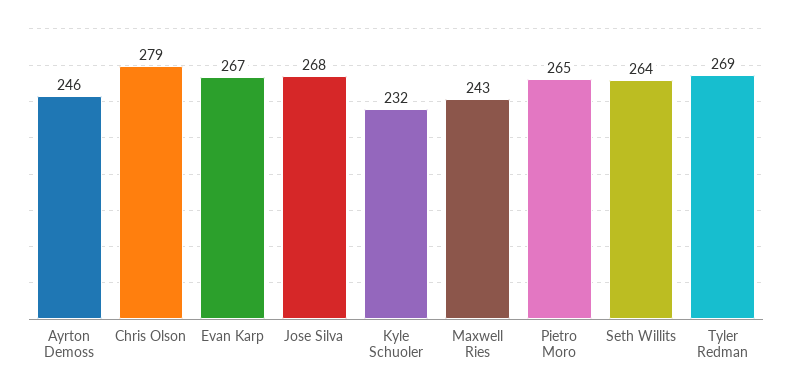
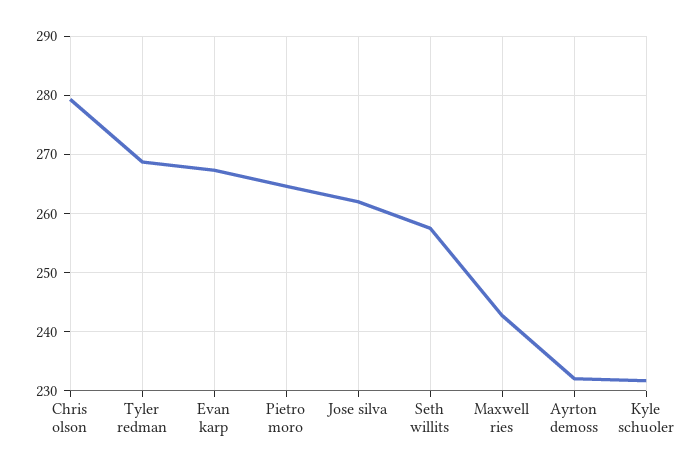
  {
-   "Ayrton Demoss": 246,
+   "Ayrton Demoss": 232,
    "Chris Olson": 279,
    "Evan Karp": 267,
-   "Jose Silva": 268,
+   "Jose Silva": 262,
    "Kyle Schuoler": 232,
    "Maxwell Ries": 243,
    "Pietro Moro": 265,
-   "Seth Willits": 264,
+   "Seth Willits": 258,
    "Tyler Redman": 269
  }

